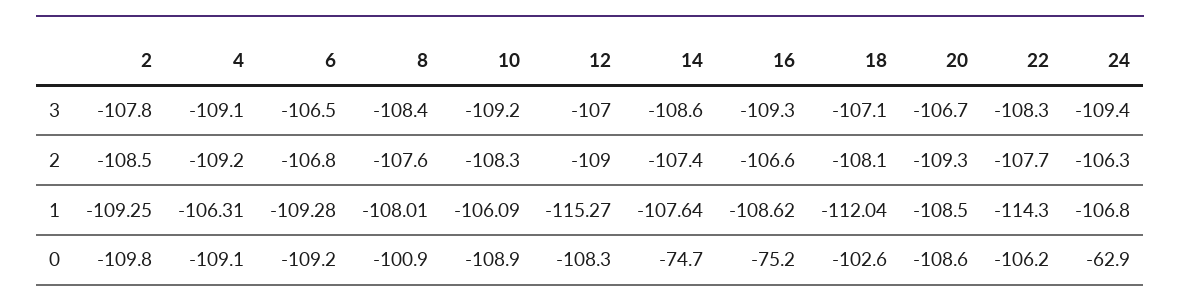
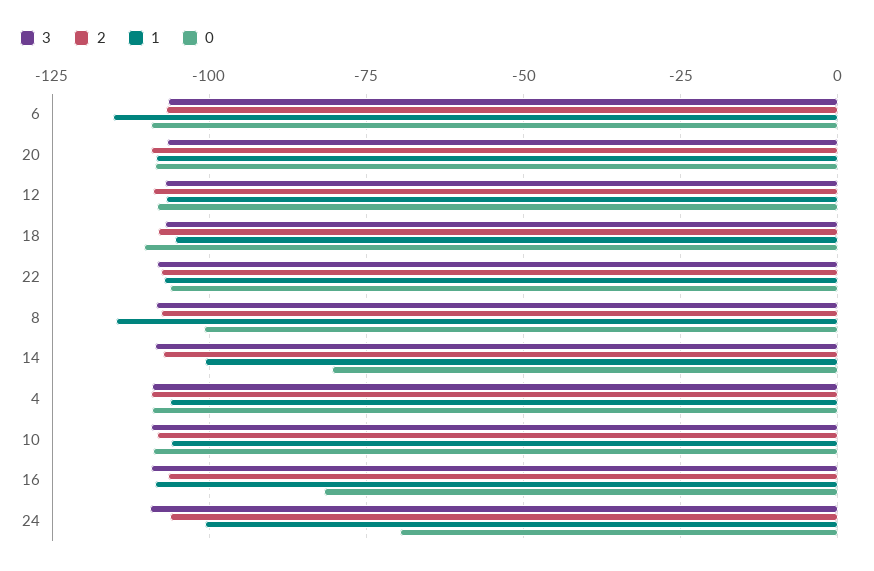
  {
    "3": {
-     "2": -107.8,
      "4": -109.1,
      "6": -106.5,
      "8": -108.4,
      "10": -109.2,
      "12": -107,
      "14": -108.6,
      "16": -109.3,
      "18": -107.1,
      "20": -106.7,
      "22": -108.3,
      "24": -109.4
    },
    "2": {
-     "2": -108.5,
      "4": -109.2,
      "6": -106.8,
      "8": -107.6,
      "10": -108.3,
      "12": -109,
      "14": -107.4,
      "16": -106.6,
      "18": -108.1,
      "20": -109.3,
      "22": -107.7,
      "24": -106.3
    },
    "1": {
-     "2": -109.25,
      "4": -106.31,
-     "6": -109.28,
+     "6": -115,
-     "8": -108.01,
+     "8": -115,
      "10": -106.09,
-     "12": -115.27,
+     "12": -107.5,
-     "14": -107.64,
+     "14": -100,
      "16": -108.62,
-     "18": -112.04,
+     "18": -105,
      "20": -108.5,
-     "22": -114.3,
+     "22": -107.5,
-     "24": -106.8
+     "24": -100
    },
    "0": {
-     "2": -109.8,
      "4": -109.1,
      "6": -109.2,
      "8": -100.9,
      "10": -108.9,
      "12": -108.3,
-     "14": -74.7,
+     "14": -80,
-     "16": -75.2,
+     "16": -82.5,
-     "18": -102.6,
+     "18": -110,
      "20": -108.6,
      "22": -106.2,
-     "24": -62.9
+     "24": -70
    }
  }

